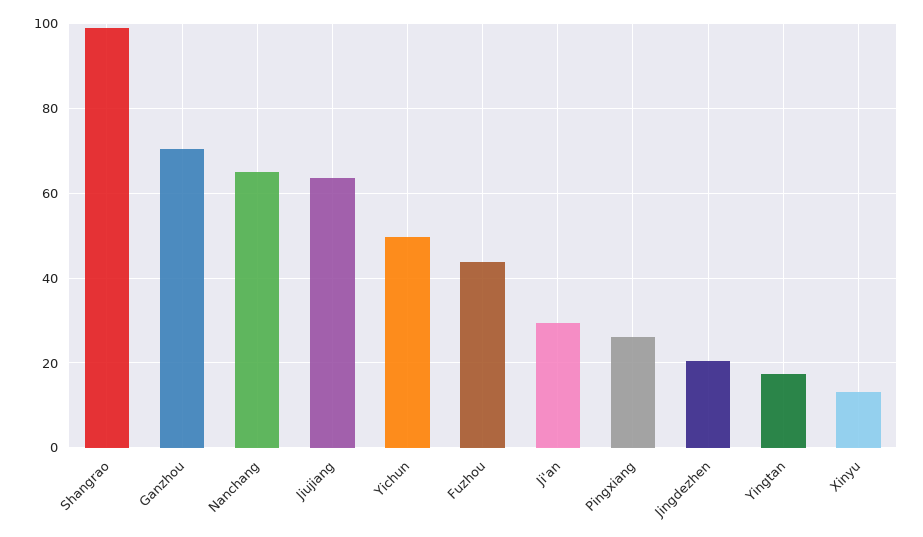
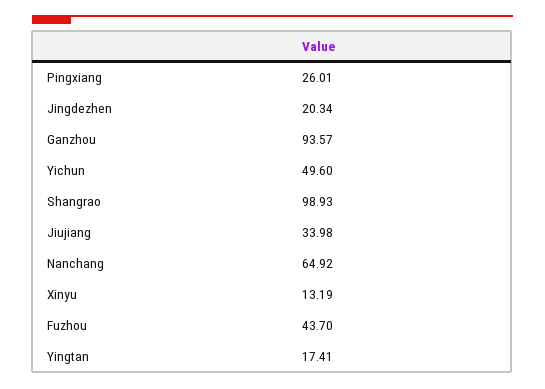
  {
    "Shangrao": 98.93,
-   "Ganzhou": 70,
+   "Ganzhou": 93.57,
    "Nanchang": 64.92,
-   "Jiujiang": 64,
+   "Jiujiang": 33.98,
    "Yichun": 49.6,
    "Fuzhou": 43.7,
-   "Ji'an": 30,
    "Pingxiang": 26.01,
    "Jingdezhen": 20.34,
    "Yingtan": 17.41,
    "Xinyu": 13.19
  }

